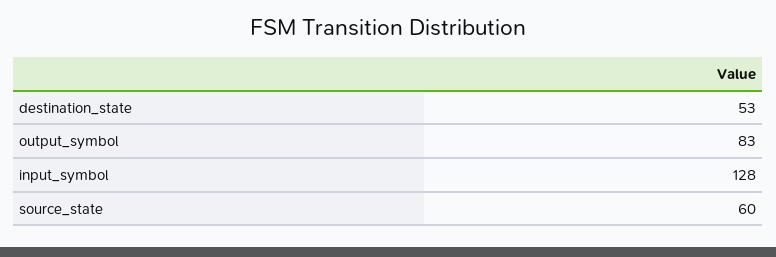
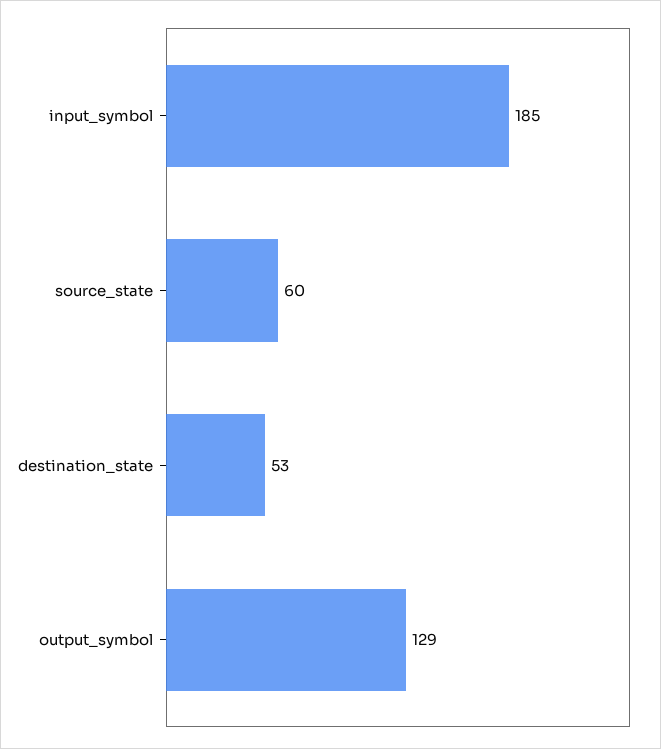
  {
    "destination_state": 53,
-   "output_symbol": 83,
+   "output_symbol": 129,
-   "input_symbol": 128,
+   "input_symbol": 185,
    "source_state": 60
  }

